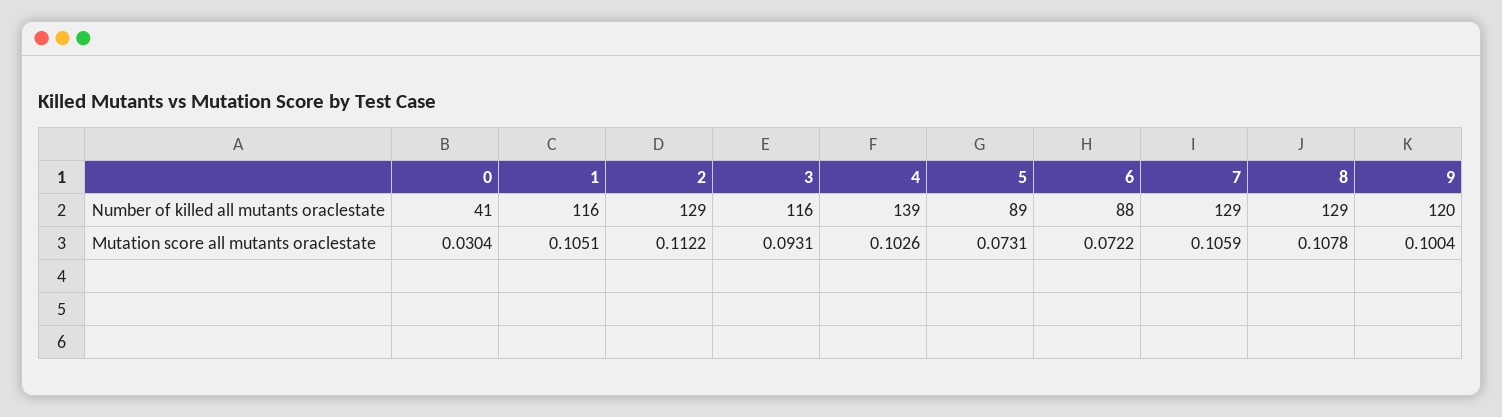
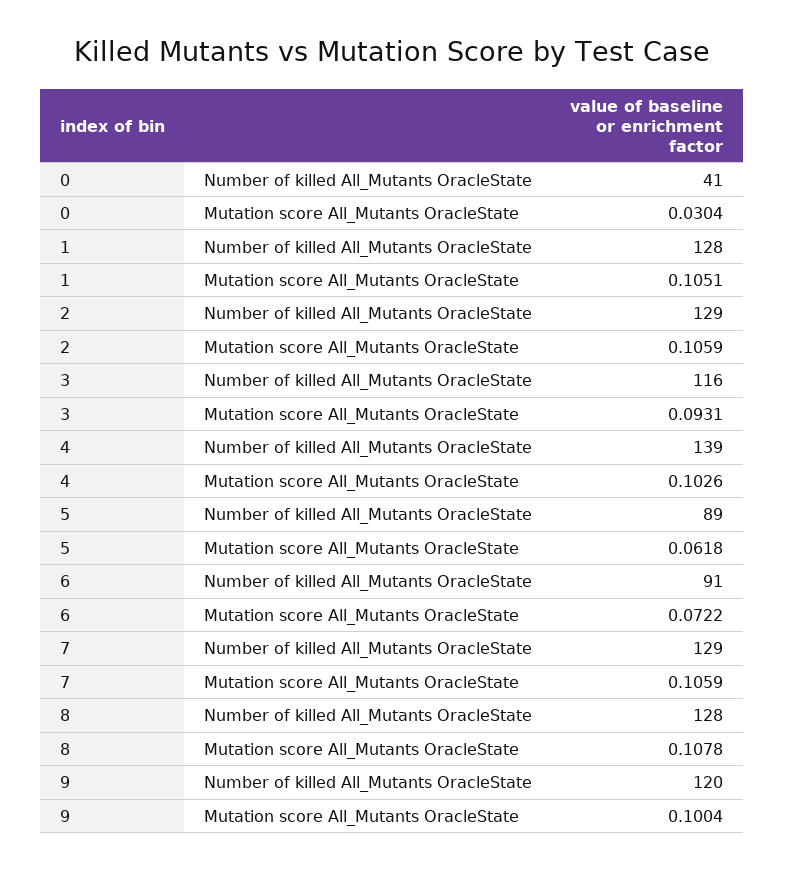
  {
    "0": {
      "Number of killed all mutants oraclestate": 41,
      "Mutation score all mutants oraclestate": 0.0304
    },
    "1": {
-     "Number of killed all mutants oraclestate": 116,
+     "Number of killed all mutants oraclestate": 128,
      "Mutation score all mutants oraclestate": 0.1051
    },
    "2": {
      "Number of killed all mutants oraclestate": 129,
-     "Mutation score all mutants oraclestate": 0.1122
+     "Mutation score all mutants oraclestate": 0.1059
    },
    "3": {
      "Number of killed all mutants oraclestate": 116,
      "Mutation score all mutants oraclestate": 0.0931
    },
    "4": {
      "Number of killed all mutants oraclestate": 139,
      "Mutation score all mutants oraclestate": 0.1026
    },
    "5": {
      "Number of killed all mutants oraclestate": 89,
-     "Mutation score all mutants oraclestate": 0.0731
+     "Mutation score all mutants oraclestate": 0.0618
    },
    "6": {
-     "Number of killed all mutants oraclestate": 88,
+     "Number of killed all mutants oraclestate": 91,
      "Mutation score all mutants oraclestate": 0.0722
    },
    "7": {
      "Number of killed all mutants oraclestate": 129,
      "Mutation score all mutants oraclestate": 0.1059
    },
    "8": {
-     "Number of killed all mutants oraclestate": 129,
+     "Number of killed all mutants oraclestate": 128,
      "Mutation score all mutants oraclestate": 0.1078
    },
    "9": {
      "Number of killed all mutants oraclestate": 120,
      "Mutation score all mutants oraclestate": 0.1004
    }
  }

